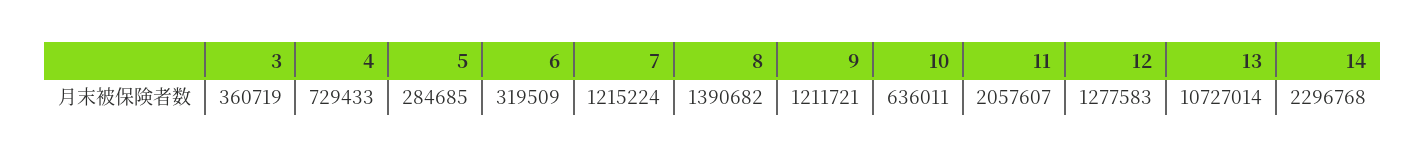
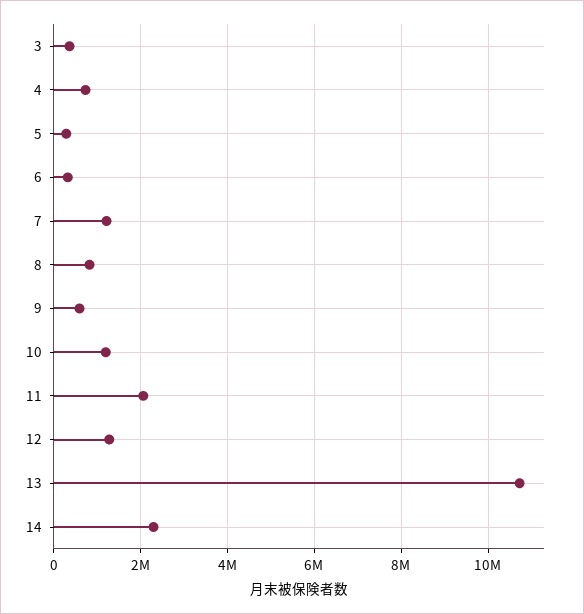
  {
    "3": 360719,
    "4": 729433,
    "5": 284685,
    "6": 319509,
    "7": 1215224,
-   "8": 1390682,
+   "8": 800000,
-   "9": 1211721,
+   "9": 600000,
-   "10": 636011,
+   "10": 1200000,
    "11": 2057607,
    "12": 1277583,
    "13": 10727014,
    "14": 2296768
  }

